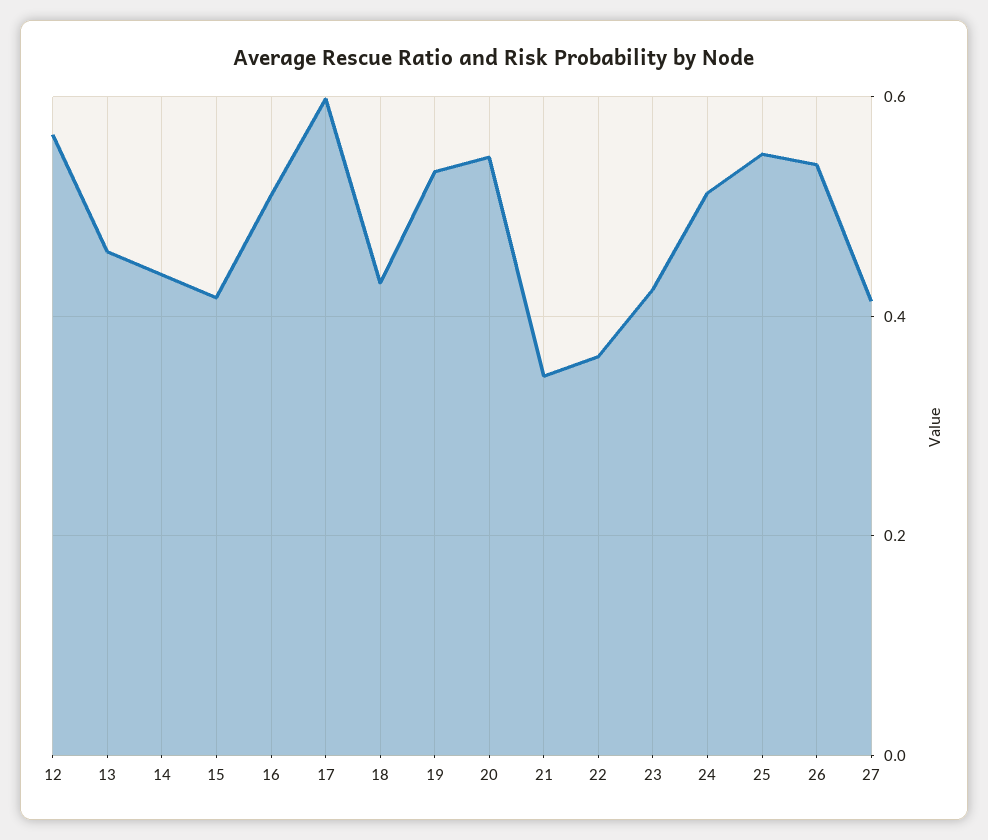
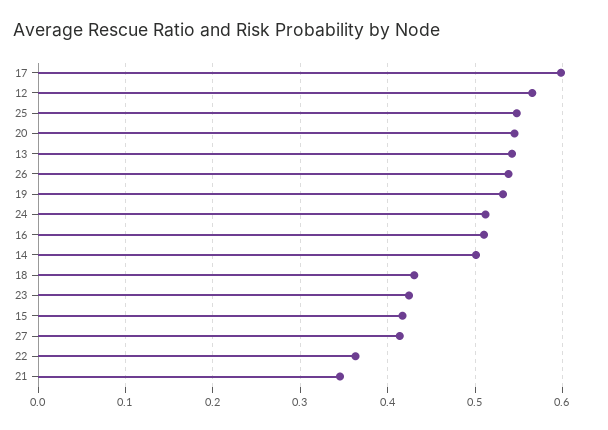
  {
    "12": 0.57,
-   "13": 0.46,
+   "13": 0.54,
-   "14": 0.44,
+   "14": 0.5,
    "15": 0.42,
    "16": 0.51,
    "17": 0.6,
    "18": 0.43,
    "19": 0.53,
    "20": 0.55,
    "21": 0.35,
    "22": 0.36,
    "23": 0.42,
    "24": 0.51,
    "25": 0.55,
    "26": 0.54,
    "27": 0.41
  }

